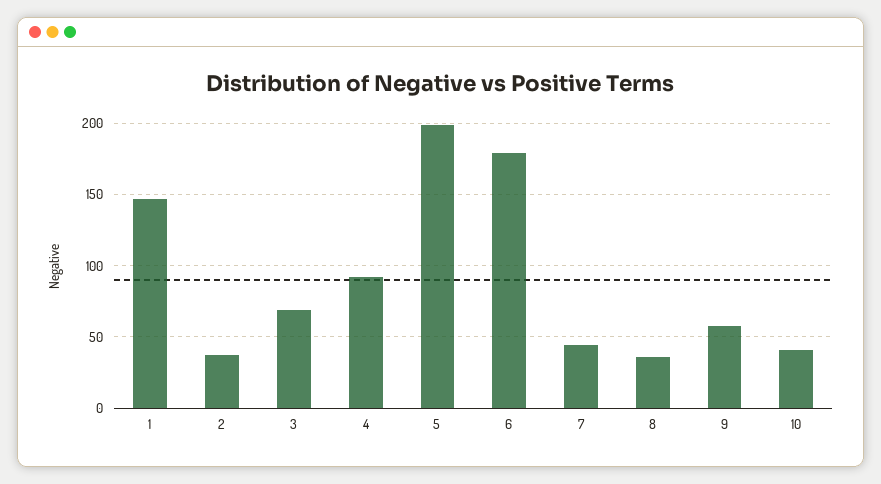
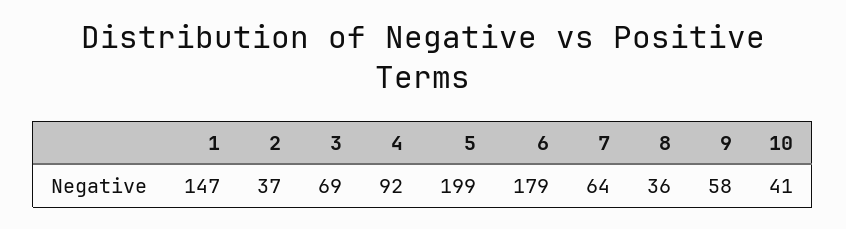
  {
    "1": 147,
    "2": 37,
    "3": 69,
    "4": 92,
    "5": 199,
    "6": 179,
-   "7": 45,
+   "7": 64,
    "8": 36,
    "9": 58,
    "10": 41
  }

